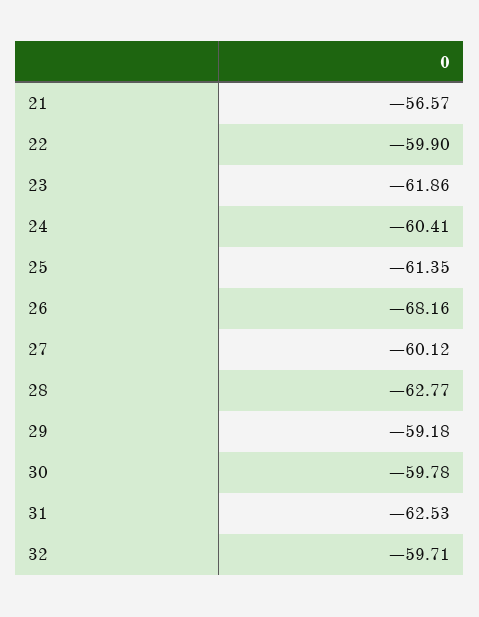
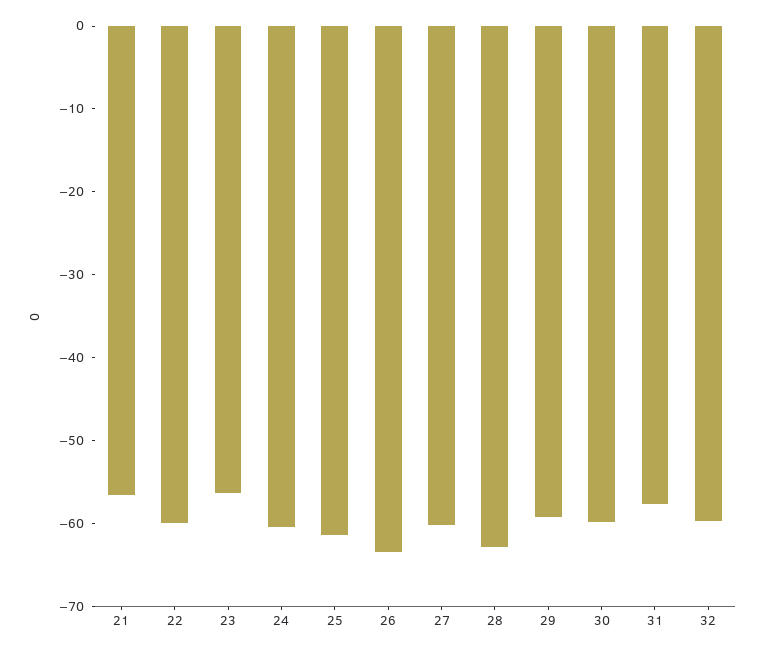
  {
    "21": -56.57,
    "22": -59.9,
-   "23": -61.86,
+   "23": -56,
    "24": -60.41,
    "25": -61.35,
-   "26": -68.16,
+   "26": -64,
    "27": -60.12,
    "28": -62.77,
    "29": -59.18,
    "30": -59.78,
-   "31": -62.53,
+   "31": -58,
    "32": -59.71
  }

